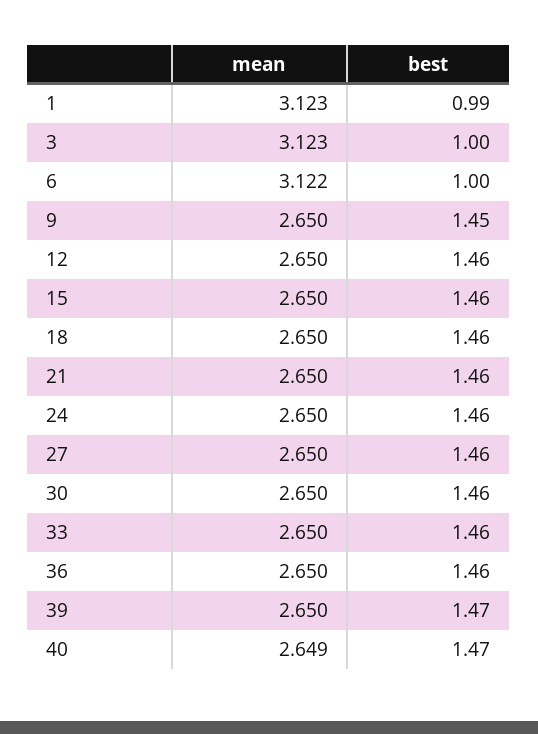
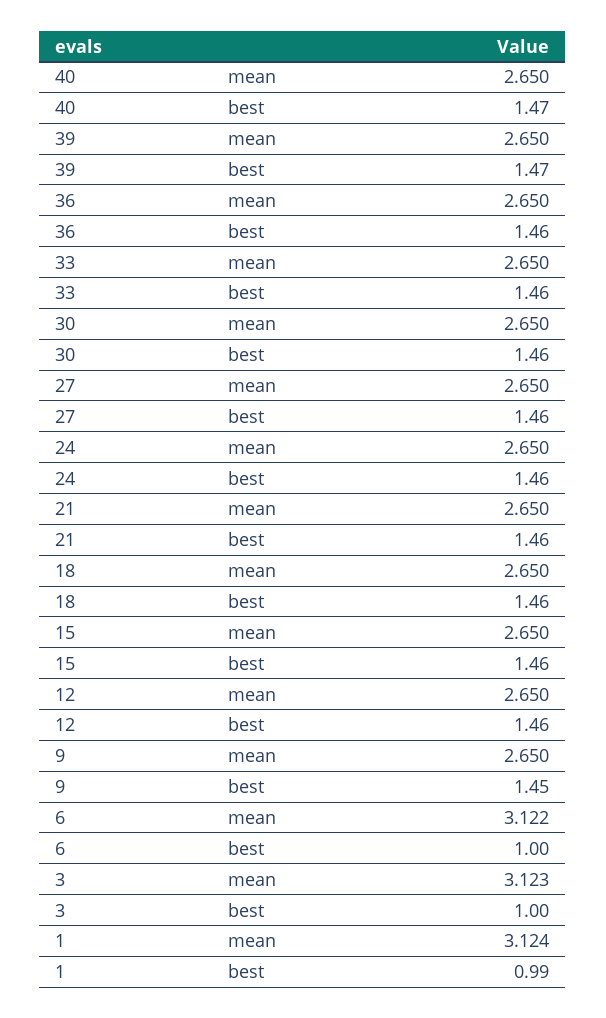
  {
    "mean": {
-     "1": 3.123,
+     "1": 3.124,
      "3": 3.123,
      "6": 3.122,
      "9": 2.65,
      "12": 2.65,
      "15": 2.65,
      "18": 2.65,
      "21": 2.65,
      "24": 2.65,
      "27": 2.65,
      "30": 2.65,
      "33": 2.65,
      "36": 2.65,
      "39": 2.65,
-     "40": 2.649
+     "40": 2.65
    },
    "best": {
      "1": 0.99,
      "3": 1,
      "6": 1,
      "9": 1.45,
      "12": 1.46,
      "15": 1.46,
      "18": 1.46,
      "21": 1.46,
      "24": 1.46,
      "27": 1.46,
      "30": 1.46,
      "33": 1.46,
      "36": 1.46,
      "39": 1.47,
      "40": 1.47
    }
  }

